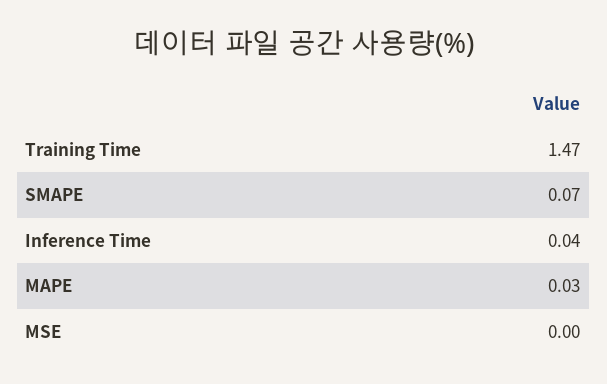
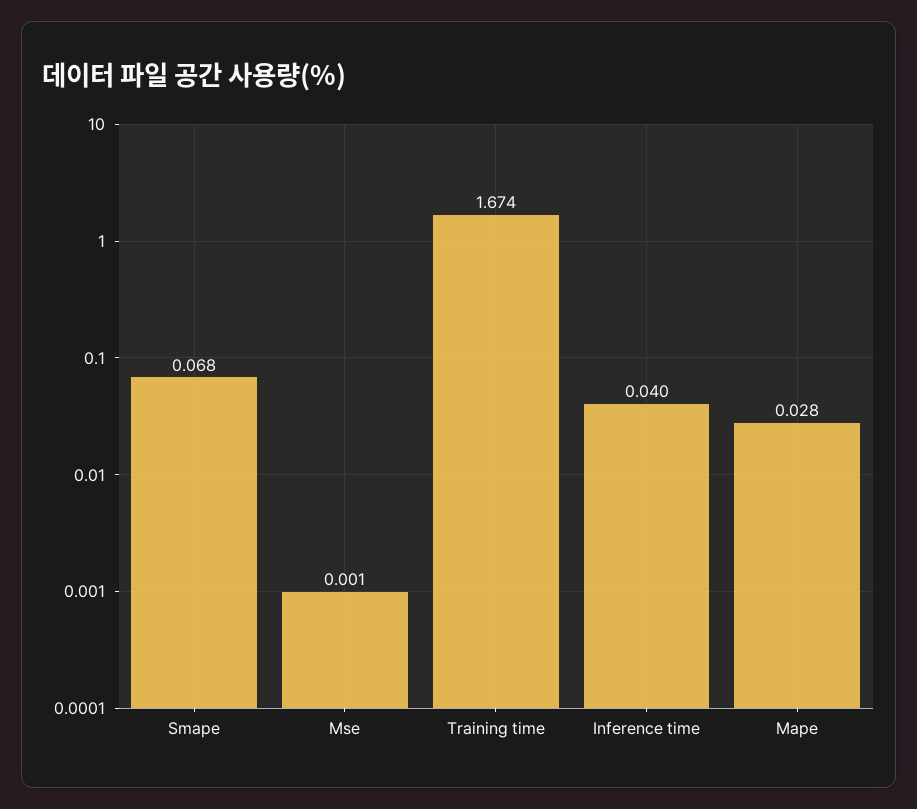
  {
-   "Training Time": 1.47,
+   "Training Time": 1.674,
    "SMAPE": 0.068,
    "Inference Time": 0.04,
    "MAPE": 0.028,
    "MSE": 0.001
  }

